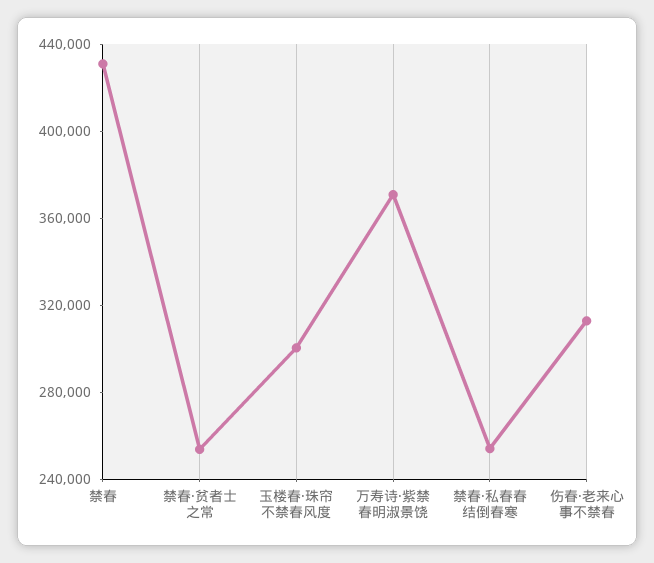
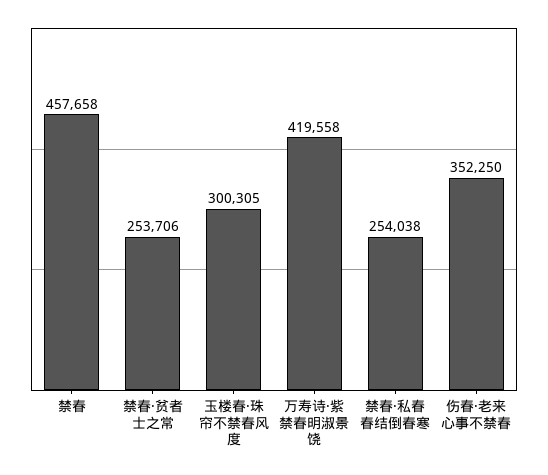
  {
-   "禁春": 430000,
+   "禁春": 457658,
    "禁春·贫者士之常": 253706,
    "玉楼春·珠帘不禁春风度": 300305,
-   "万寿诗·紫禁春明淑景饶": 370000,
+   "万寿诗·紫禁春明淑景饶": 419558,
    "禁春·私春春结倒春寒": 254038,
-   "伤春·老来心事不禁春": 310000
+   "伤春·老来心事不禁春": 352250
  }

